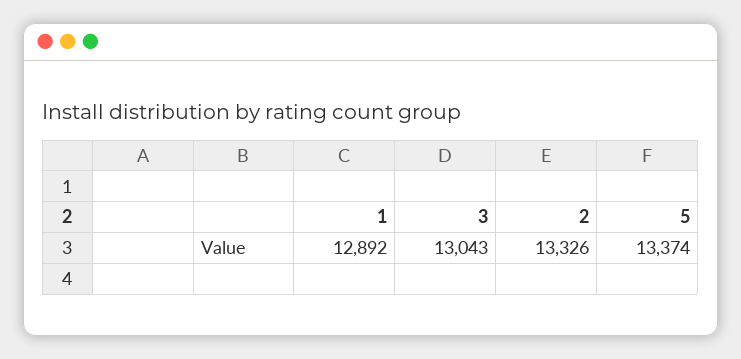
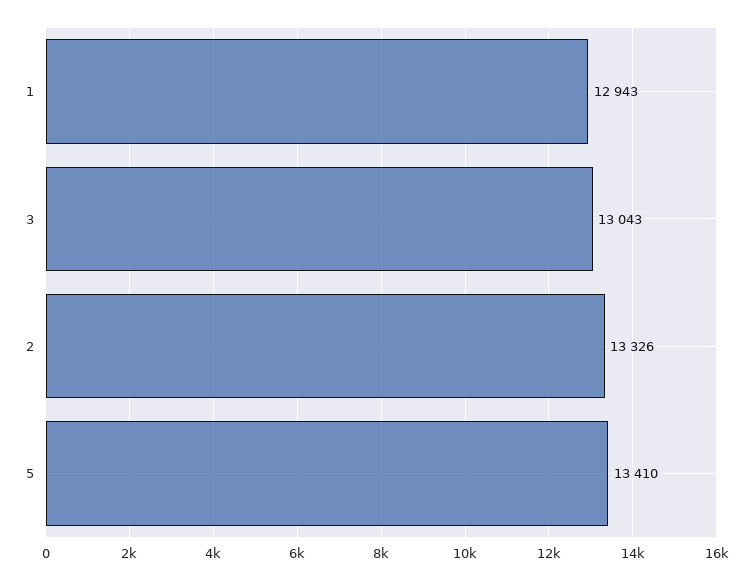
  {
-   "1": 12892,
+   "1": 12943,
    "3": 13043,
    "2": 13326,
-   "5": 13374
+   "5": 13410
  }

